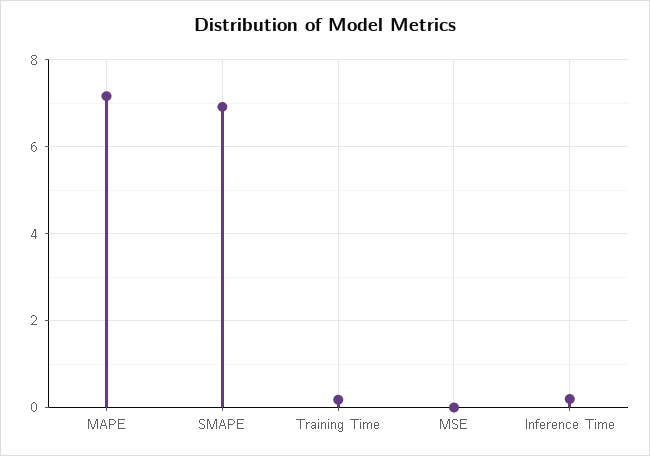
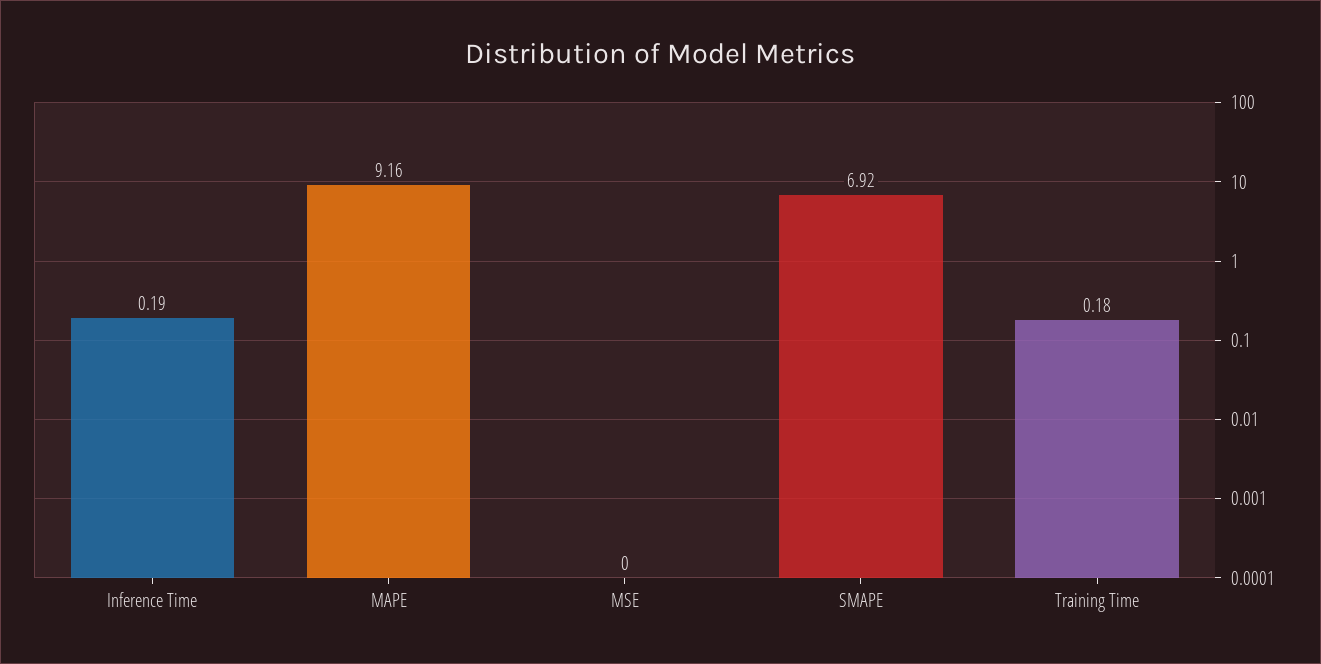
  {
-   "MAPE": 7.2,
+   "MAPE": 9.16,
    "SMAPE": 6.92,
    "Training Time": 0.18,
    "MSE": 0,
    "Inference Time": 0.19
  }

